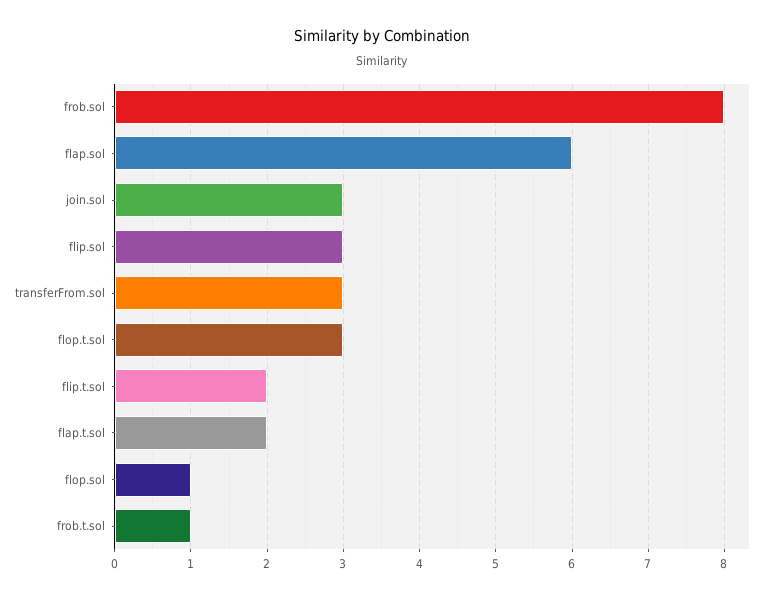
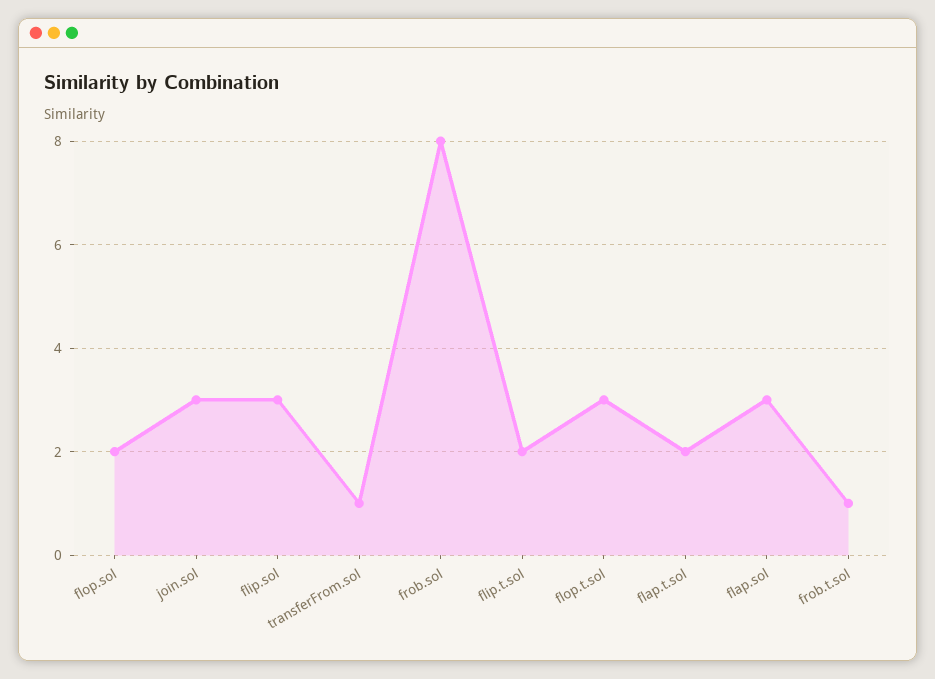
  {
    "frob.sol": 8,
-   "flap.sol": 6,
+   "flap.sol": 3,
    "join.sol": 3,
    "flip.sol": 3,
-   "transferFrom.sol": 3,
+   "transferFrom.sol": 1,
    "flop.t.sol": 3,
    "flip.t.sol": 2,
    "flap.t.sol": 2,
-   "flop.sol": 1,
+   "flop.sol": 2,
    "frob.t.sol": 1
  }

